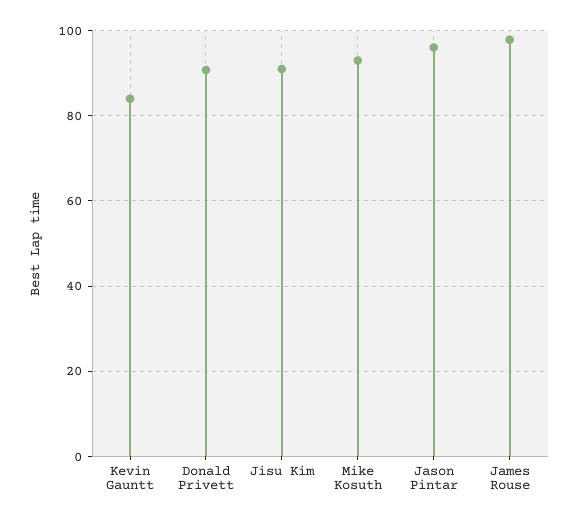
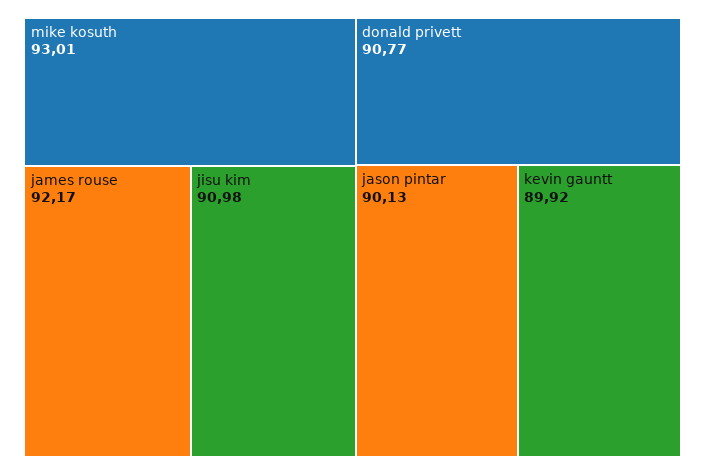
  {
-   "Kevin Gauntt": 84,
+   "Kevin Gauntt": 89.92,
    "Donald Privett": 90.77,
    "Jisu Kim": 90.98,
    "Mike Kosuth": 93.01,
-   "Jason Pintar": 96,
+   "Jason Pintar": 90.13,
-   "James Rouse": 98
+   "James Rouse": 92.17
  }

